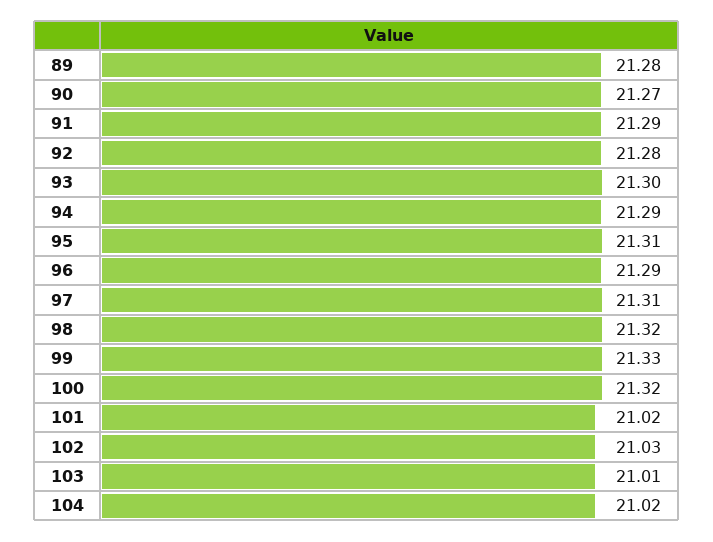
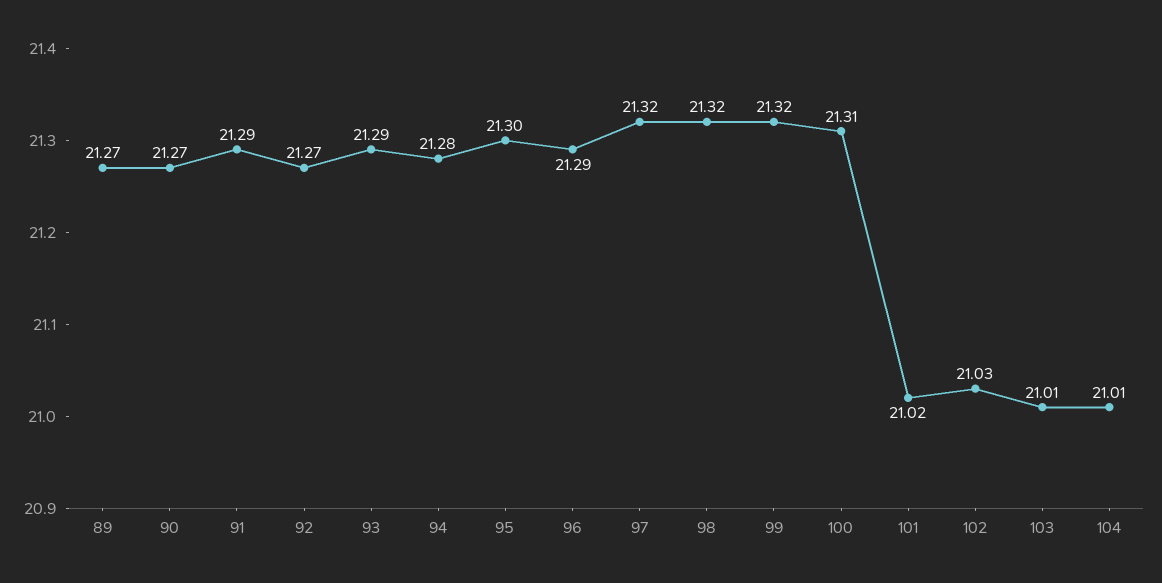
  {
-   "89": 21.28,
+   "89": 21.27,
    "90": 21.27,
    "91": 21.29,
-   "92": 21.28,
+   "92": 21.27,
-   "93": 21.3,
+   "93": 21.29,
-   "94": 21.29,
+   "94": 21.28,
-   "95": 21.31,
+   "95": 21.3,
    "96": 21.29,
-   "97": 21.31,
+   "97": 21.32,
    "98": 21.32,
-   "99": 21.33,
+   "99": 21.32,
-   "100": 21.32,
+   "100": 21.31,
    "101": 21.02,
    "102": 21.03,
    "103": 21.01,
-   "104": 21.02
+   "104": 21.01
  }

